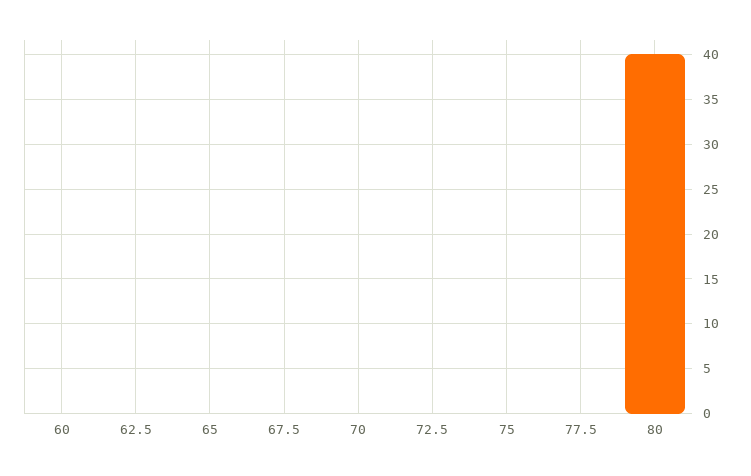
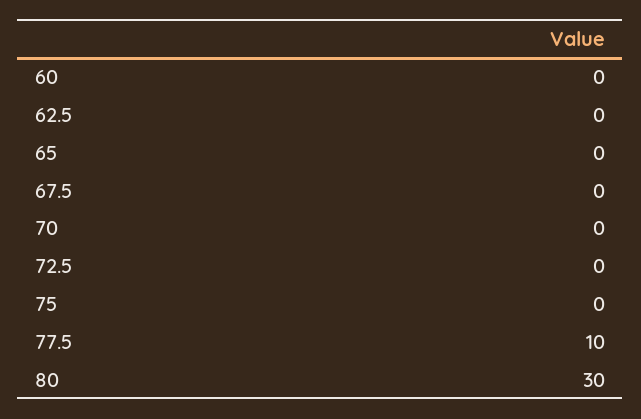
  {
    "60": 0,
    "62.5": 0,
    "65": 0,
    "67.5": 0,
    "70": 0,
    "72.5": 0,
    "75": 0,
-   "77.5": 0,
+   "77.5": 10,
-   "80": 40
+   "80": 30
  }

